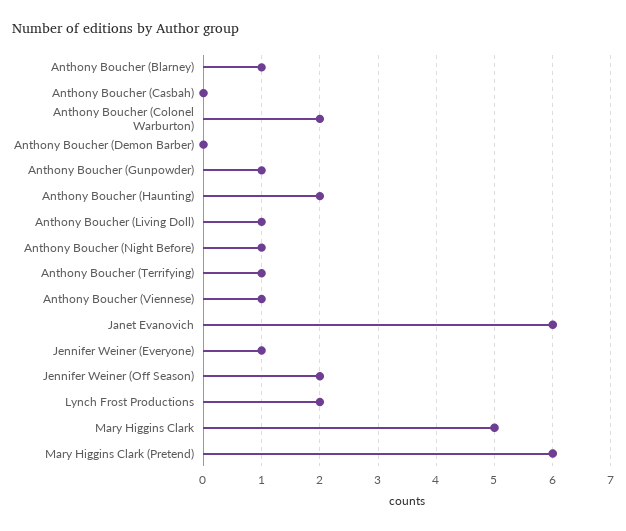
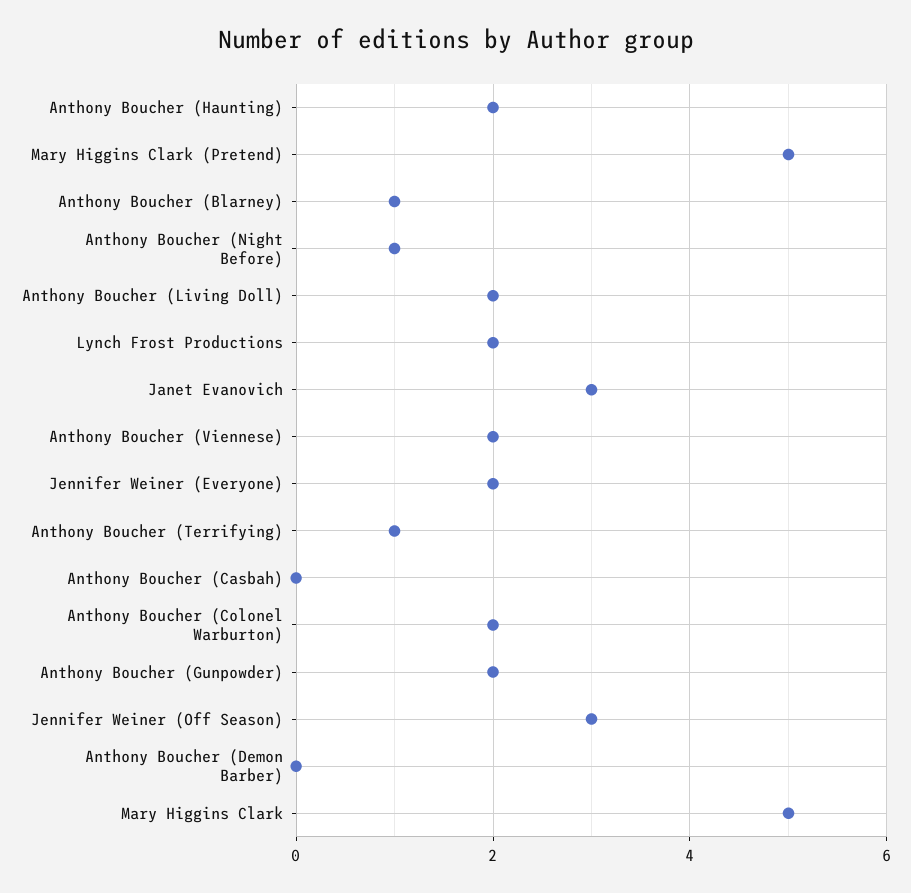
  {
    "Anthony Boucher (Blarney)": 1,
    "Anthony Boucher (Casbah)": 0,
    "Anthony Boucher (Colonel Warburton)": 2,
    "Anthony Boucher (Demon Barber)": 0,
-   "Anthony Boucher (Gunpowder)": 1,
+   "Anthony Boucher (Gunpowder)": 2,
    "Anthony Boucher (Haunting)": 2,
-   "Anthony Boucher (Living Doll)": 1,
+   "Anthony Boucher (Living Doll)": 2,
    "Anthony Boucher (Night Before)": 1,
    "Anthony Boucher (Terrifying)": 1,
-   "Anthony Boucher (Viennese)": 1,
+   "Anthony Boucher (Viennese)": 2,
-   "Janet Evanovich": 6,
+   "Janet Evanovich": 3,
-   "Jennifer Weiner (Everyone)": 1,
+   "Jennifer Weiner (Everyone)": 2,
-   "Jennifer Weiner (Off Season)": 2,
+   "Jennifer Weiner (Off Season)": 3,
    "Lynch Frost Productions": 2,
    "Mary Higgins Clark": 5,
-   "Mary Higgins Clark (Pretend)": 6
+   "Mary Higgins Clark (Pretend)": 5
  }

